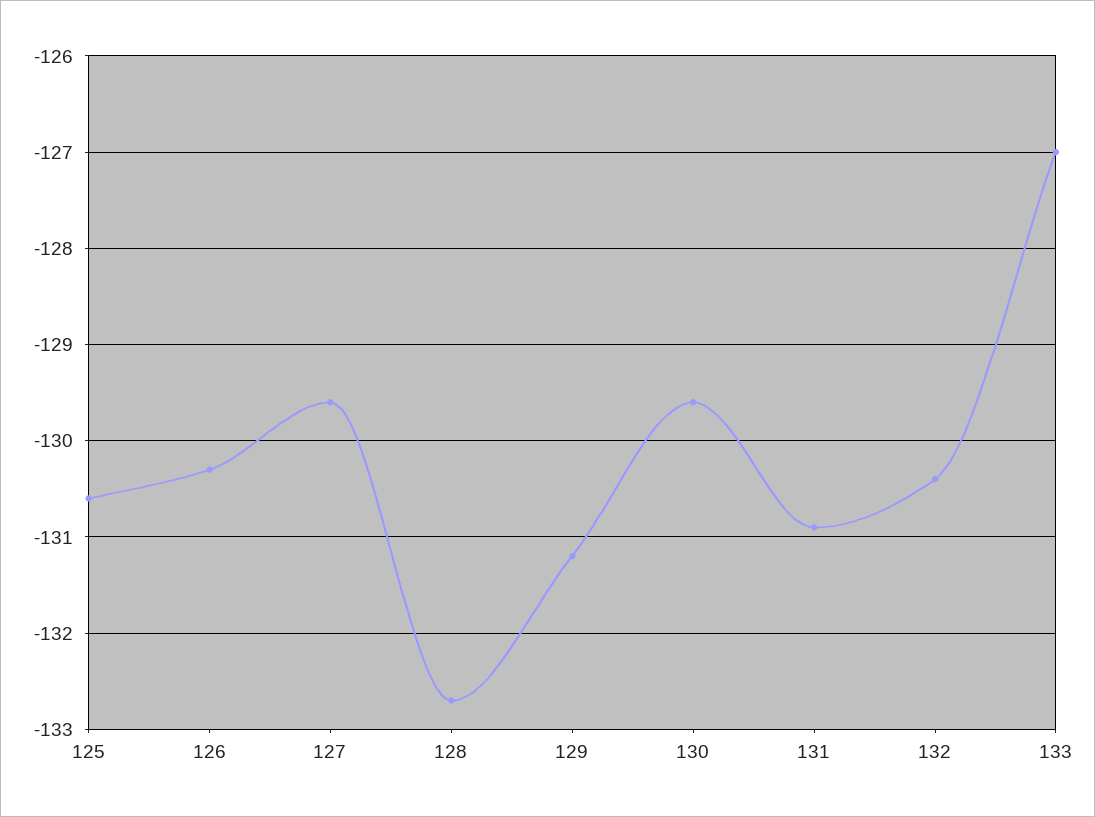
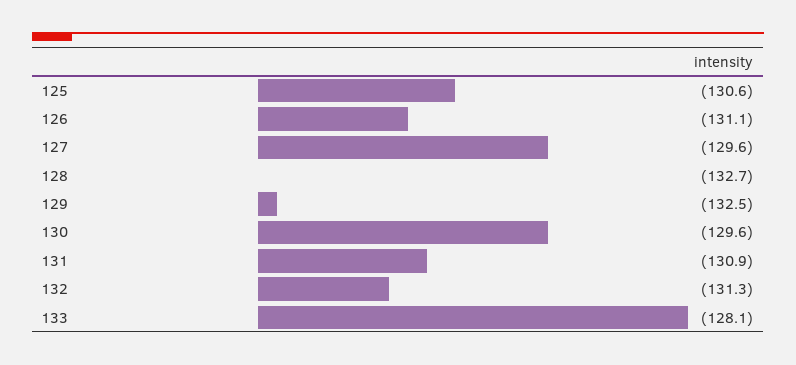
  {
    "125": -130.6,
-   "126": -130.3,
+   "126": -131.1,
    "127": -129.6,
    "128": -132.7,
-   "129": -131.2,
+   "129": -132.5,
    "130": -129.6,
    "131": -130.9,
-   "132": -130.4,
+   "132": -131.3,
-   "133": -127
+   "133": -128.1
  }

